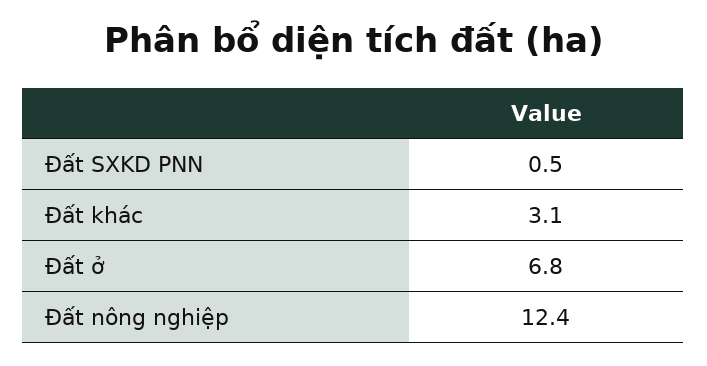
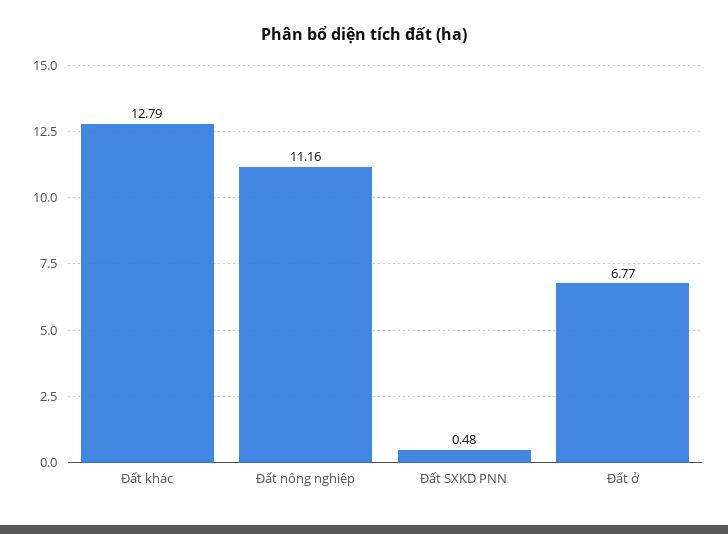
  {
    "Đất SXKD PNN": 0.48,
-   "Đất khác": 3.1,
+   "Đất khác": 12.79,
    "Đất ở": 6.77,
-   "Đất nông nghiệp": 12.4
+   "Đất nông nghiệp": 11.16
  }

